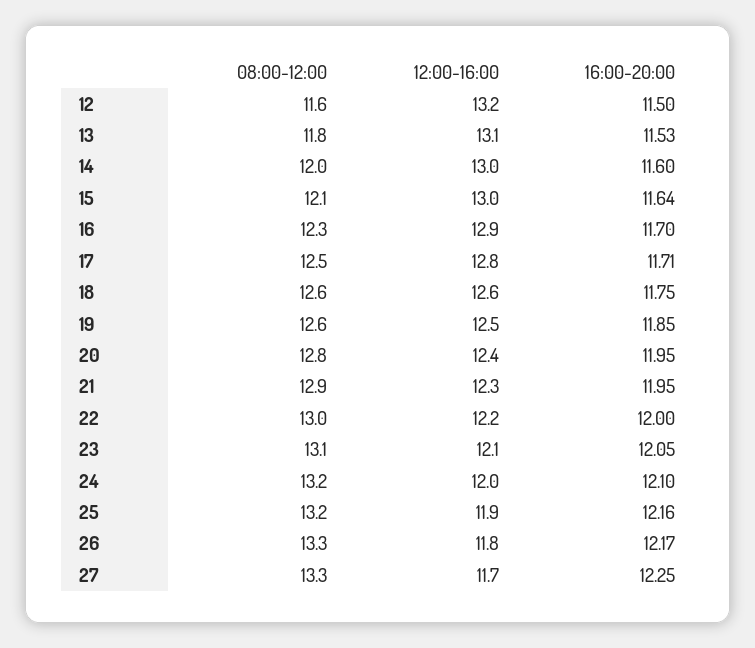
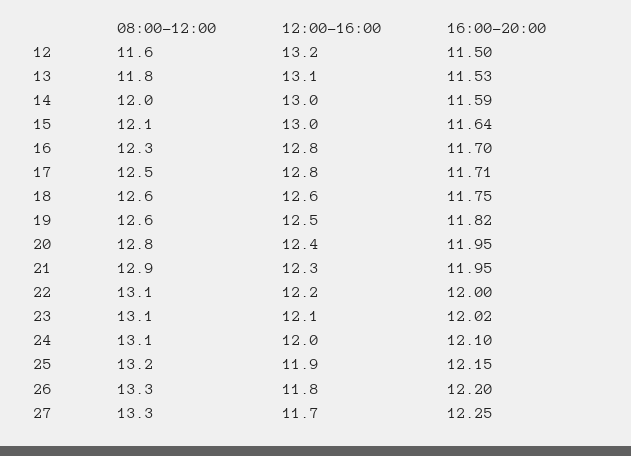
  {
    "08:00-12:00": {
      "12": 11.6,
      "13": 11.8,
      "14": 12,
      "15": 12.1,
      "16": 12.3,
      "17": 12.5,
      "18": 12.6,
      "19": 12.6,
      "20": 12.8,
      "21": 12.9,
-     "22": 13,
+     "22": 13.1,
      "23": 13.1,
-     "24": 13.2,
+     "24": 13.1,
      "25": 13.2,
      "26": 13.3,
      "27": 13.3
    },
    "12:00-16:00": {
      "12": 13.2,
      "13": 13.1,
      "14": 13,
      "15": 13,
-     "16": 12.9,
+     "16": 12.8,
      "17": 12.8,
      "18": 12.6,
      "19": 12.5,
      "20": 12.4,
      "21": 12.3,
      "22": 12.2,
      "23": 12.1,
      "24": 12,
      "25": 11.9,
      "26": 11.8,
      "27": 11.7
    },
    "16:00-20:00": {
      "12": 11.5,
      "13": 11.53,
-     "14": 11.6,
+     "14": 11.59,
      "15": 11.64,
      "16": 11.7,
      "17": 11.71,
      "18": 11.75,
-     "19": 11.85,
+     "19": 11.82,
      "20": 11.95,
      "21": 11.95,
      "22": 12,
-     "23": 12.05,
+     "23": 12.02,
      "24": 12.1,
-     "25": 12.16,
+     "25": 12.15,
-     "26": 12.17,
+     "26": 12.2,
      "27": 12.25
    }
  }

